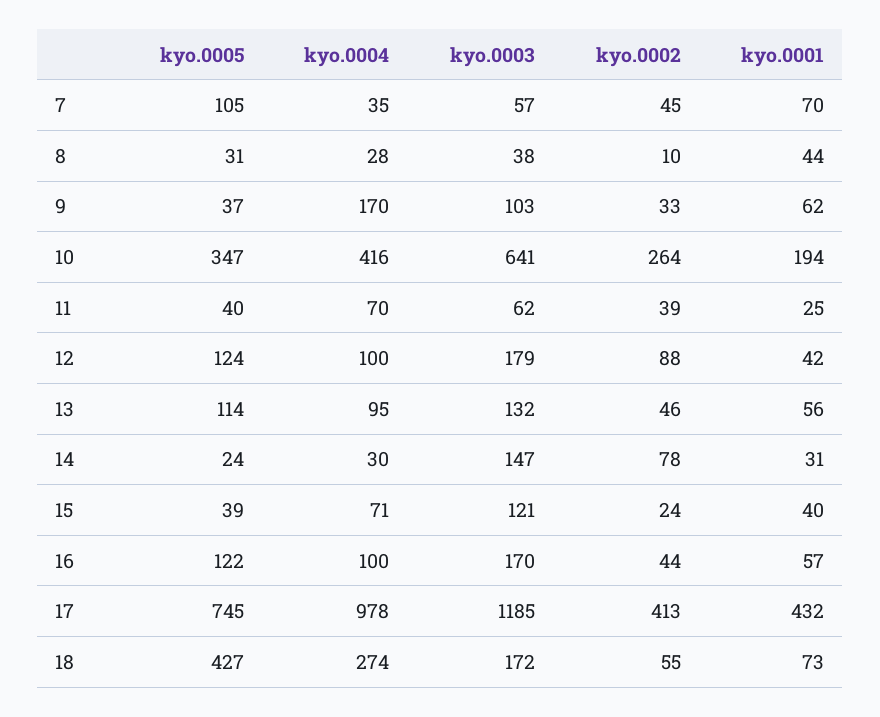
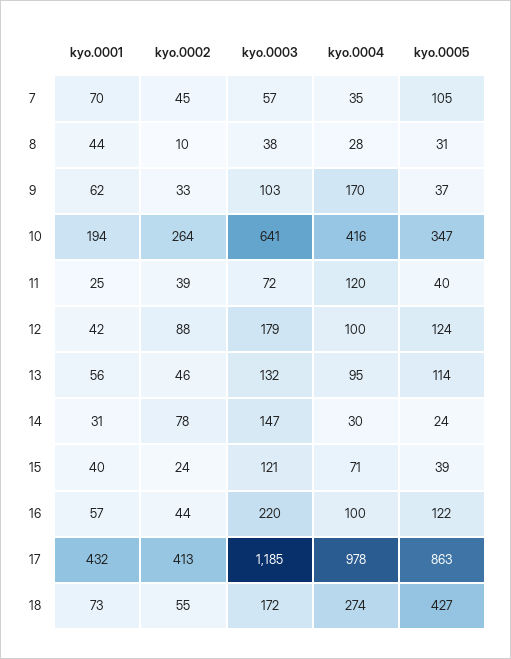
  {
    "kyo.0005": {
      "7": 105,
      "8": 31,
      "9": 37,
      "10": 347,
      "11": 40,
      "12": 124,
      "13": 114,
      "14": 24,
      "15": 39,
      "16": 122,
-     "17": 745,
+     "17": 863,
      "18": 427
    },
    "kyo.0004": {
      "7": 35,
      "8": 28,
      "9": 170,
      "10": 416,
-     "11": 70,
+     "11": 120,
      "12": 100,
      "13": 95,
      "14": 30,
      "15": 71,
      "16": 100,
      "17": 978,
      "18": 274
    },
    "kyo.0003": {
      "7": 57,
      "8": 38,
      "9": 103,
      "10": 641,
-     "11": 62,
+     "11": 72,
      "12": 179,
      "13": 132,
      "14": 147,
      "15": 121,
-     "16": 170,
+     "16": 220,
      "17": 1185,
      "18": 172
    },
    "kyo.0002": {
      "7": 45,
      "8": 10,
      "9": 33,
      "10": 264,
      "11": 39,
      "12": 88,
      "13": 46,
      "14": 78,
      "15": 24,
      "16": 44,
      "17": 413,
      "18": 55
    },
    "kyo.0001": {
      "7": 70,
      "8": 44,
      "9": 62,
      "10": 194,
      "11": 25,
      "12": 42,
      "13": 56,
      "14": 31,
      "15": 40,
      "16": 57,
      "17": 432,
      "18": 73
    }
  }

